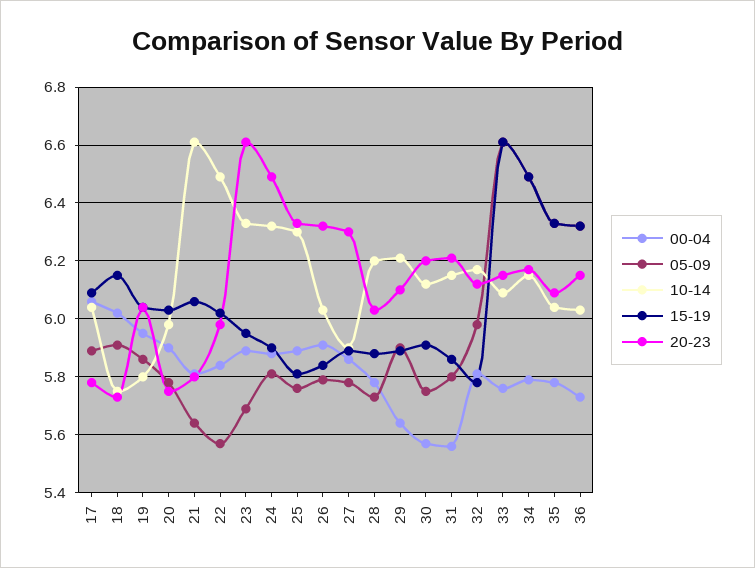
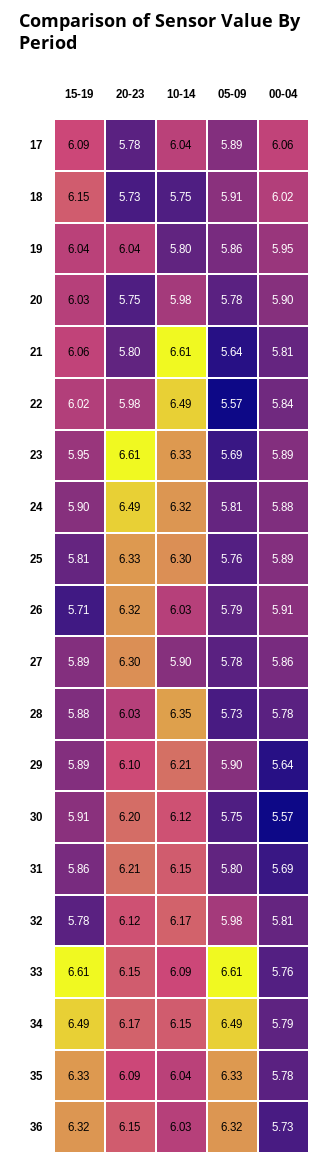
  {
    "00-04": {
      "17": 6.06,
      "18": 6.02,
      "19": 5.95,
      "20": 5.9,
      "21": 5.81,
      "22": 5.84,
      "23": 5.89,
      "24": 5.88,
      "25": 5.89,
      "26": 5.91,
      "27": 5.86,
      "28": 5.78,
      "29": 5.64,
      "30": 5.57,
-     "31": 5.55,
+     "31": 5.69,
      "32": 5.81,
      "33": 5.76,
      "34": 5.79,
      "35": 5.78,
      "36": 5.73
    },
    "05-09": {
      "17": 5.89,
      "18": 5.91,
      "19": 5.86,
      "20": 5.78,
      "21": 5.64,
      "22": 5.57,
      "23": 5.69,
      "24": 5.81,
      "25": 5.76,
      "26": 5.79,
      "27": 5.78,
      "28": 5.73,
      "29": 5.9,
      "30": 5.75,
      "31": 5.8,
      "32": 5.98,
      "33": 6.61,
      "34": 6.49,
      "35": 6.33,
      "36": 6.32
    },
    "10-14": {
      "17": 6.04,
      "18": 5.75,
      "19": 5.8,
      "20": 5.98,
      "21": 6.61,
      "22": 6.49,
      "23": 6.33,
      "24": 6.32,
      "25": 6.3,
      "26": 6.03,
      "27": 5.9,
-     "28": 6.2,
+     "28": 6.35,
      "29": 6.21,
      "30": 6.12,
      "31": 6.15,
      "32": 6.17,
      "33": 6.09,
      "34": 6.15,
      "35": 6.04,
      "36": 6.03
    },
    "15-19": {
      "17": 6.09,
      "18": 6.15,
      "19": 6.04,
      "20": 6.03,
      "21": 6.06,
      "22": 6.02,
      "23": 5.95,
      "24": 5.9,
      "25": 5.81,
-     "26": 5.85,
+     "26": 5.71,
      "27": 5.89,
      "28": 5.88,
      "29": 5.89,
      "30": 5.91,
      "31": 5.86,
      "32": 5.78,
      "33": 6.61,
      "34": 6.49,
      "35": 6.33,
      "36": 6.32
    },
    "20-23": {
      "17": 5.78,
      "18": 5.73,
      "19": 6.04,
      "20": 5.75,
      "21": 5.8,
      "22": 5.98,
      "23": 6.61,
      "24": 6.49,
      "25": 6.33,
      "26": 6.32,
      "27": 6.3,
      "28": 6.03,
      "29": 6.1,
      "30": 6.2,
      "31": 6.21,
      "32": 6.12,
      "33": 6.15,
      "34": 6.17,
      "35": 6.09,
      "36": 6.15
    }
  }

